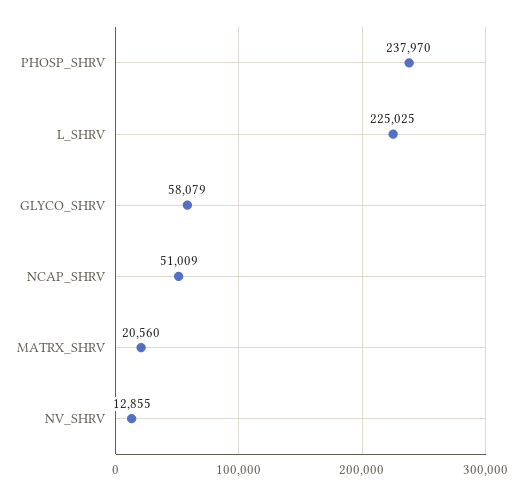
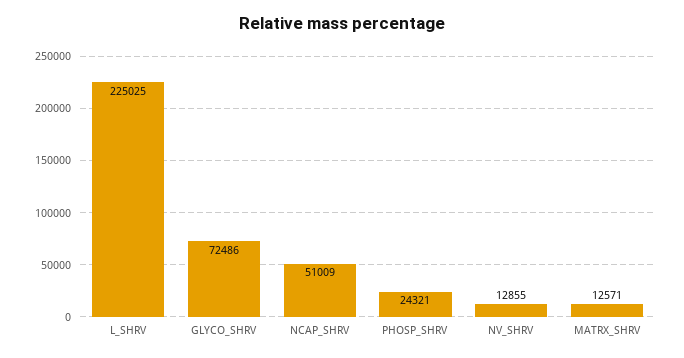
  {
-   "PHOSP_SHRV": 237970,
+   "PHOSP_SHRV": 24321,
    "L_SHRV": 225025,
-   "GLYCO_SHRV": 58079,
+   "GLYCO_SHRV": 72486,
    "NCAP_SHRV": 51009,
-   "MATRX_SHRV": 20560,
+   "MATRX_SHRV": 12571,
    "NV_SHRV": 12855
  }

